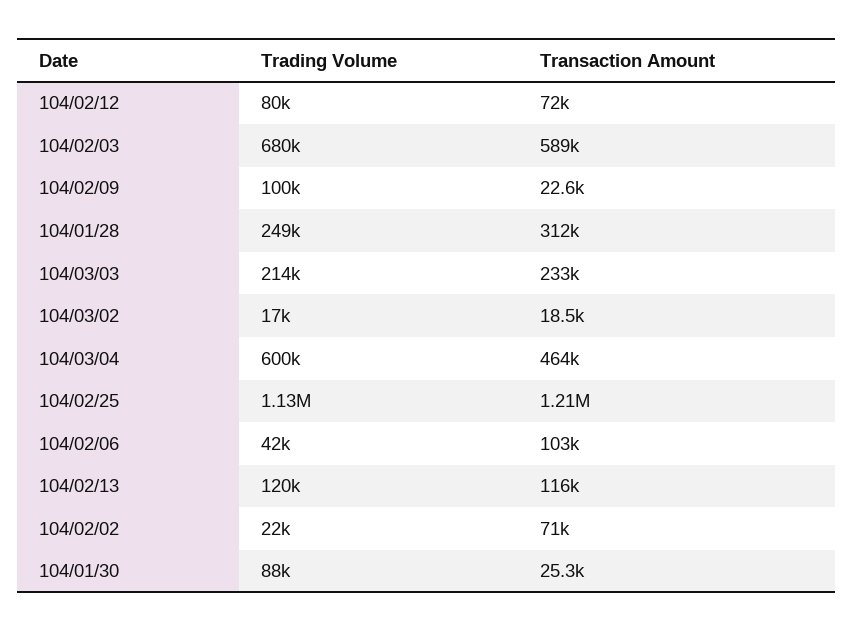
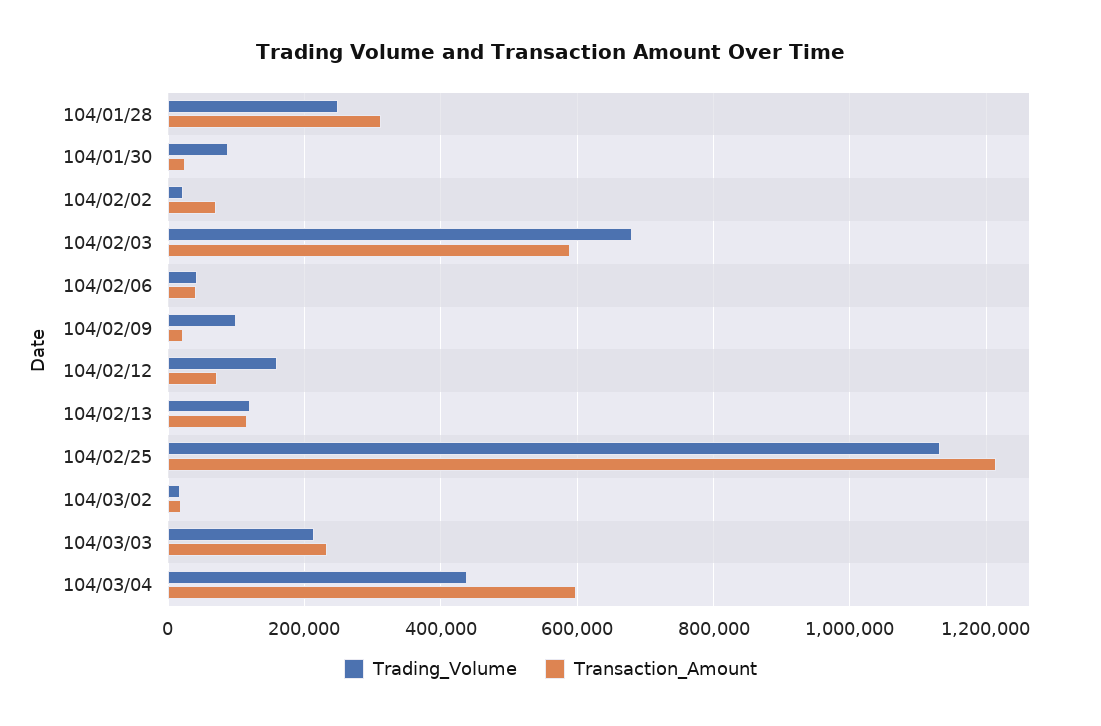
  {
    "Trading Volume": {
-     "104/02/12": 80000,
+     "104/02/12": 160000,
      "104/02/03": 680000,
      "104/02/09": 100000,
      "104/01/28": 249000,
      "104/03/03": 214000,
      "104/03/02": 17000,
-     "104/03/04": 600000,
+     "104/03/04": 440000,
      "104/02/25": 1130000,
      "104/02/06": 42000,
      "104/02/13": 120000,
      "104/02/02": 22000,
      "104/01/30": 88000
    },
    "Transaction Amount": {
      "104/02/12": 72000,
      "104/02/03": 589000,
      "104/02/09": 22600,
      "104/01/28": 312000,
      "104/03/03": 233000,
      "104/03/02": 18500,
-     "104/03/04": 464000,
+     "104/03/04": 600000,
      "104/02/25": 1210000,
-     "104/02/06": 103000,
+     "104/02/06": 40000,
      "104/02/13": 116000,
      "104/02/02": 71000,
      "104/01/30": 25300
    }
  }

